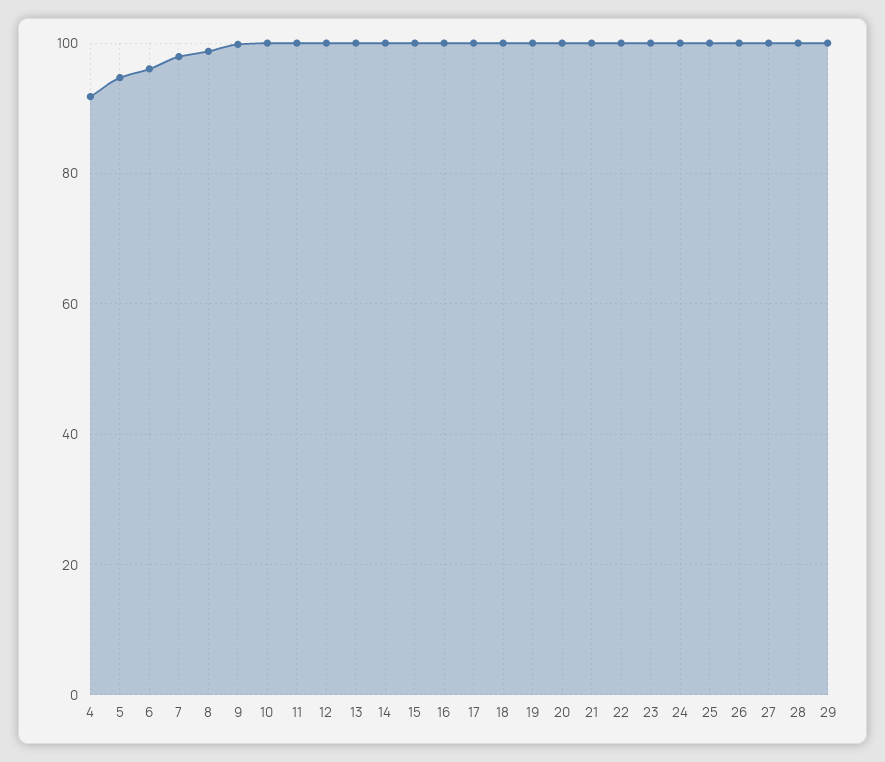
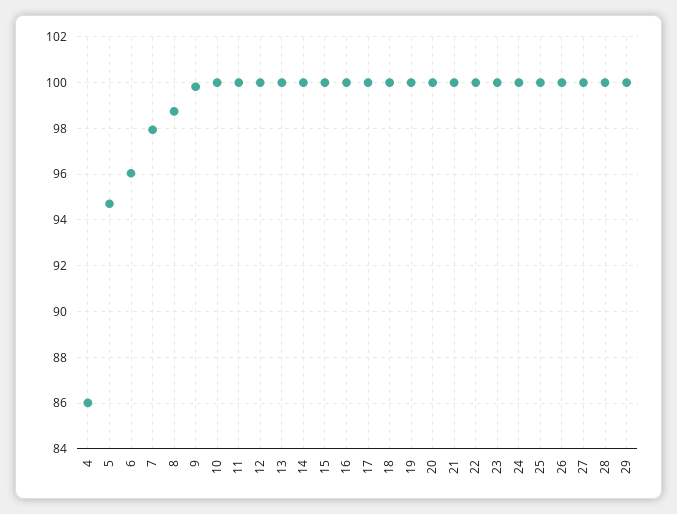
  {
-   "4": 92,
+   "4": 86,
    "5": 94.5,
    "6": 96,
    "7": 98,
    "8": 98.5,
    "9": 100,
    "10": 100,
    "11": 100,
    "12": 100,
    "13": 100,
    "14": 100,
    "15": 100,
    "16": 100,
    "17": 100,
    "18": 100,
    "19": 100,
    "20": 100,
    "21": 100,
    "22": 100,
    "23": 100,
    "24": 100,
    "25": 100,
    "26": 100,
    "27": 100,
    "28": 100,
    "29": 100
  }

